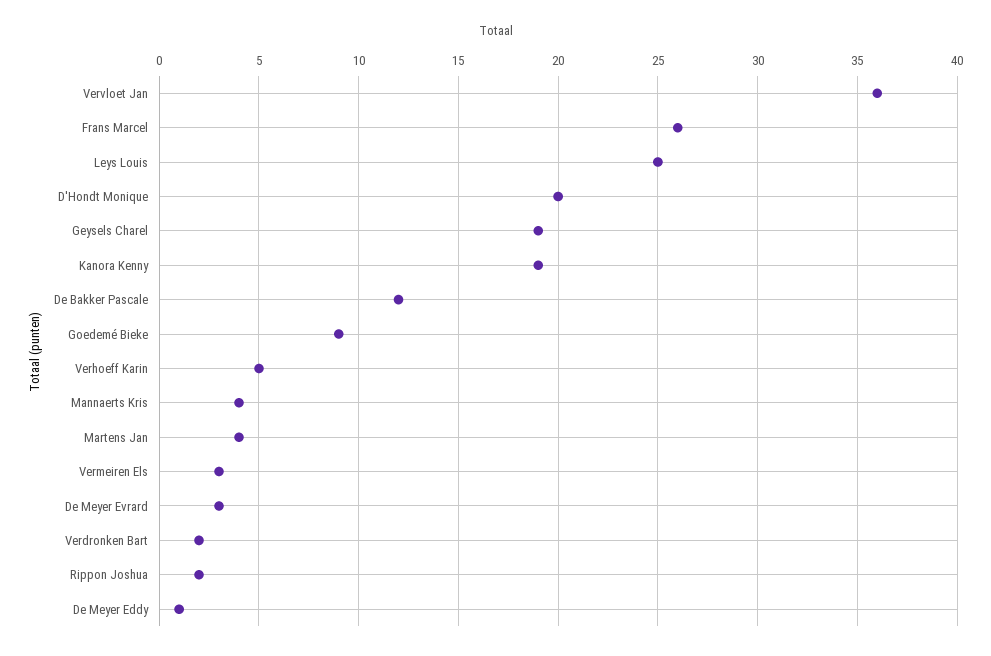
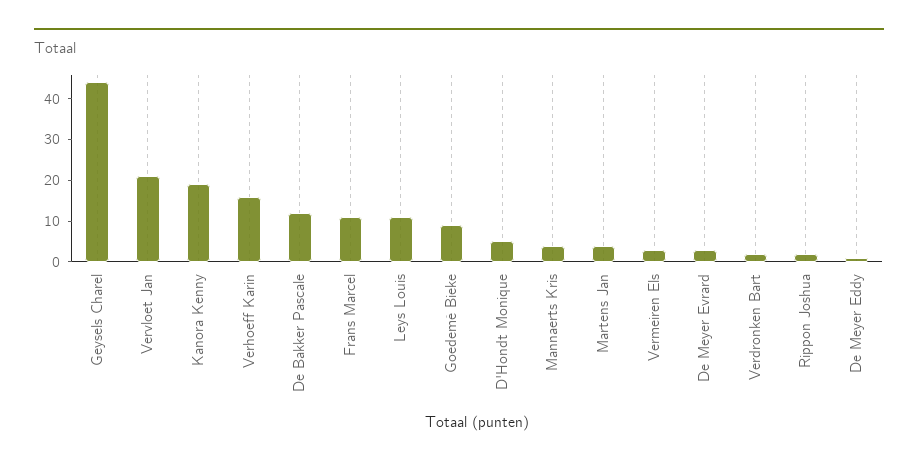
  {
-   "Vervloet Jan": 36,
+   "Vervloet Jan": 20,
-   "Frans Marcel": 26,
+   "Frans Marcel": 10,
-   "Leys Louis": 25,
+   "Leys Louis": 10,
-   "D'Hondt Monique": 20,
+   "D'Hondt Monique": 5,
-   "Geysels Charel": 19,
+   "Geysels Charel": 45,
    "Kanora Kenny": 19,
    "De Bakker Pascale": 12,
    "Goedemé Bieke": 9,
-   "Verhoeff Karin": 5,
+   "Verhoeff Karin": 15,
    "Mannaerts Kris": 4,
    "Martens Jan": 4,
    "Vermeiren Els": 3,
    "De Meyer Evrard": 3,
    "Verdronken Bart": 2,
    "Rippon Joshua": 2,
    "De Meyer Eddy": 1
  }

